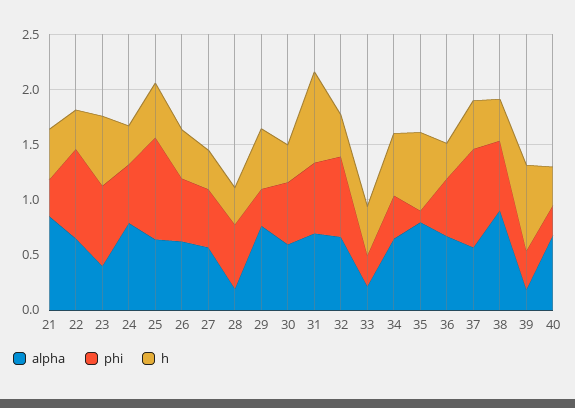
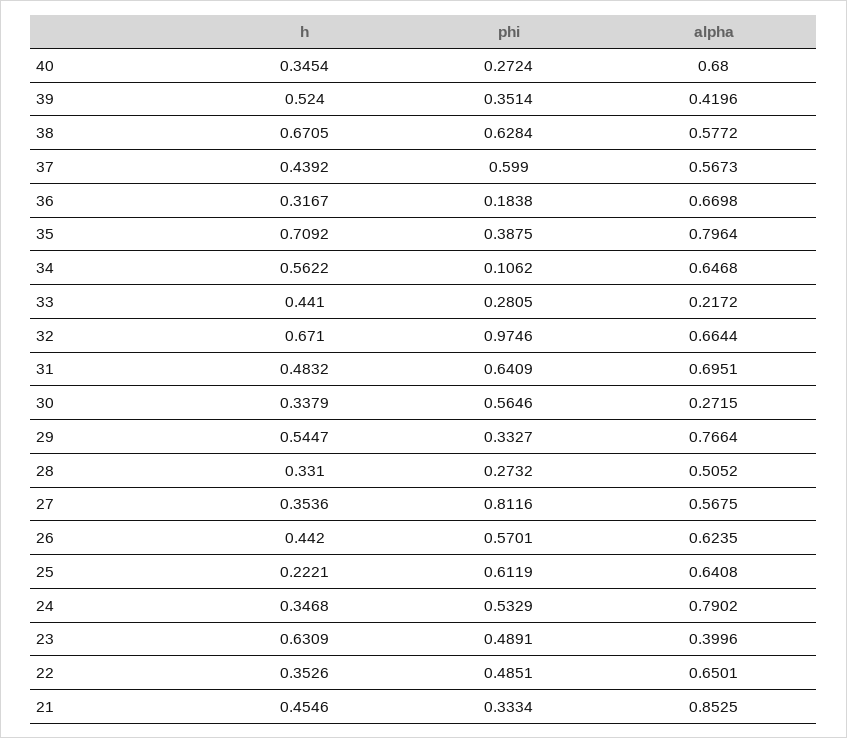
  {
    "alpha": {
      "21": 0.8525,
      "22": 0.6501,
      "23": 0.3996,
      "24": 0.7902,
      "25": 0.6408,
      "26": 0.6235,
      "27": 0.5675,
-     "28": 0.2,
+     "28": 0.5052,
      "29": 0.7664,
-     "30": 0.6,
+     "30": 0.2715,
      "31": 0.6951,
      "32": 0.6644,
      "33": 0.2172,
      "34": 0.6468,
      "35": 0.7964,
      "36": 0.6698,
      "37": 0.5673,
-     "38": 0.9,
+     "38": 0.5772,
-     "39": 0.2,
+     "39": 0.4196,
      "40": 0.68
    },
    "phi": {
      "21": 0.3334,
-     "22": 0.8,
+     "22": 0.4851,
-     "23": 0.7,
+     "23": 0.4891,
      "24": 0.5329,
-     "25": 0.9,
+     "25": 0.6119,
      "26": 0.5701,
-     "27": 0.5,
+     "27": 0.8116,
-     "28": 0.6,
+     "28": 0.2732,
      "29": 0.3327,
      "30": 0.5646,
      "31": 0.6409,
-     "32": 0.7,
+     "32": 0.9746,
      "33": 0.2805,
-     "34": 0.4,
+     "34": 0.1062,
-     "35": 0.1,
+     "35": 0.3875,
-     "36": 0.5,
+     "36": 0.1838,
-     "37": 0.9,
+     "37": 0.599,
      "38": 0.6284,
      "39": 0.3514,
      "40": 0.2724
    },
    "h": {
      "21": 0.4546,
      "22": 0.3526,
      "23": 0.6309,
      "24": 0.3468,
-     "25": 0.5,
+     "25": 0.2221,
      "26": 0.442,
      "27": 0.3536,
      "28": 0.331,
      "29": 0.5447,
      "30": 0.3379,
-     "31": 0.8,
+     "31": 0.4832,
-     "32": 0.4,
+     "32": 0.671,
      "33": 0.441,
      "34": 0.5622,
      "35": 0.7092,
      "36": 0.3167,
      "37": 0.4392,
-     "38": 0.4,
+     "38": 0.6705,
-     "39": 0.8,
+     "39": 0.524,
      "40": 0.3454
    }
  }

